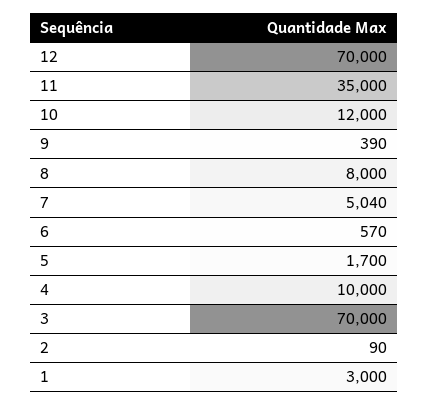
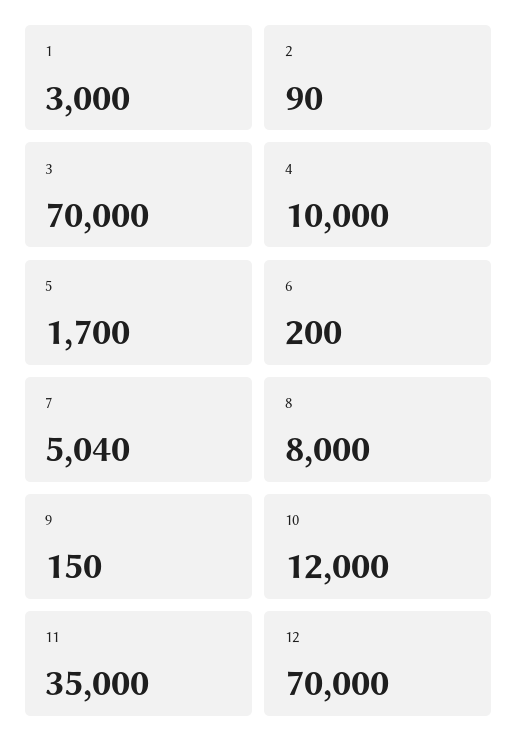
  {
    "12": 70000,
    "11": 35000,
    "10": 12000,
-   "9": 390,
+   "9": 150,
    "8": 8000,
    "7": 5040,
-   "6": 570,
+   "6": 200,
    "5": 1700,
    "4": 10000,
    "3": 70000,
    "2": 90,
    "1": 3000
  }

